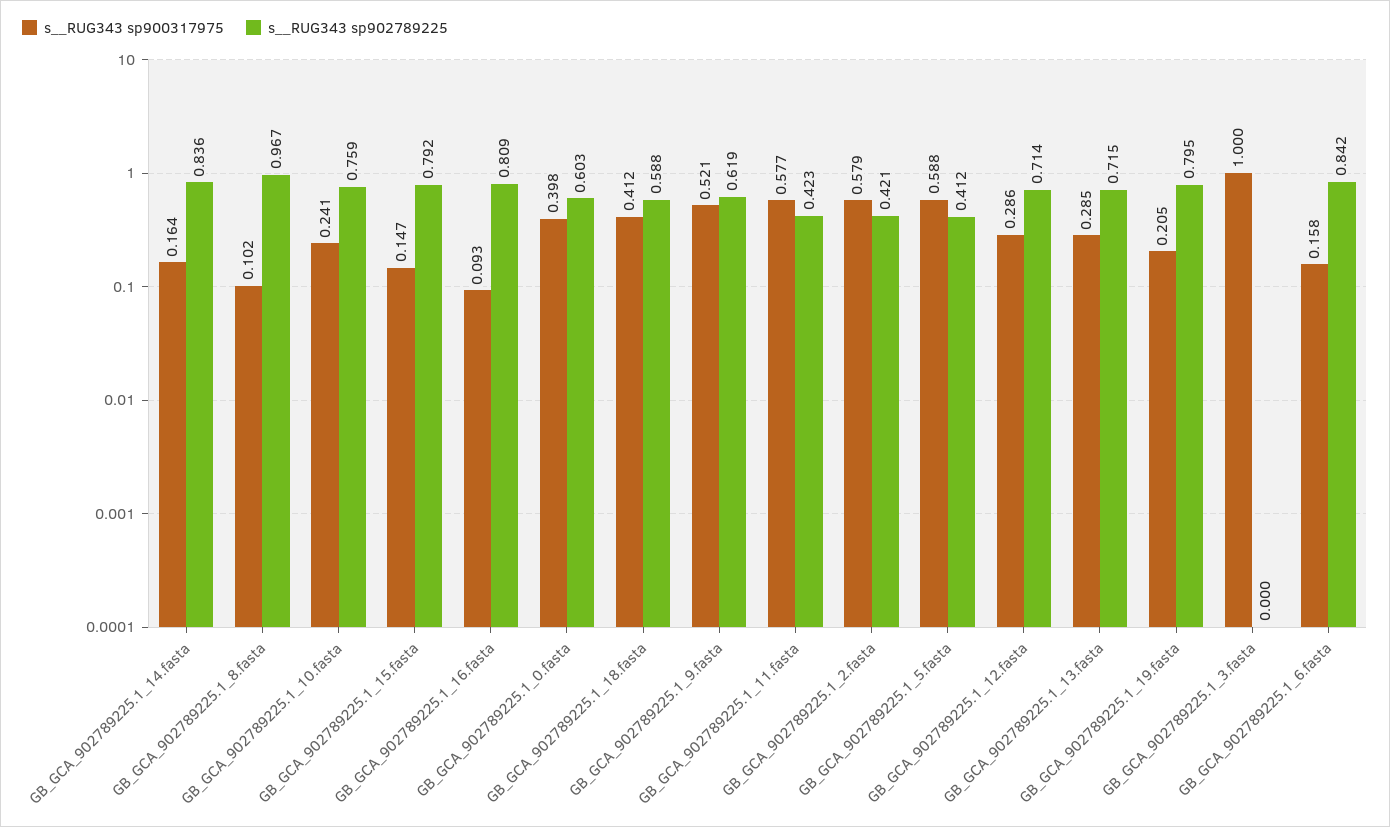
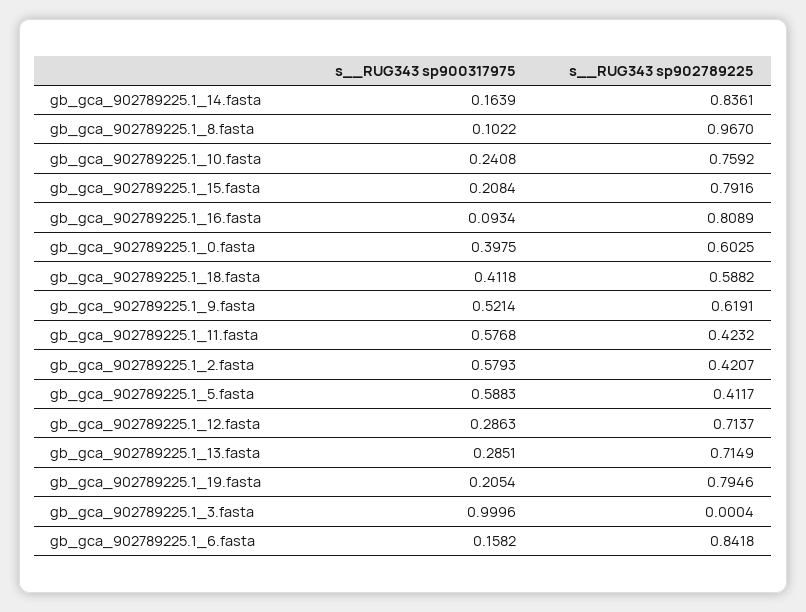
  {
    "s__RUG343 sp900317975": {
      "GB_GCA_902789225.1_14.fasta": 0.1639,
      "GB_GCA_902789225.1_8.fasta": 0.1022,
      "GB_GCA_902789225.1_10.fasta": 0.2408,
-     "GB_GCA_902789225.1_15.fasta": 0.147,
+     "GB_GCA_902789225.1_15.fasta": 0.2084,
      "GB_GCA_902789225.1_16.fasta": 0.0934,
      "GB_GCA_902789225.1_0.fasta": 0.3975,
      "GB_GCA_902789225.1_18.fasta": 0.4118,
      "GB_GCA_902789225.1_9.fasta": 0.5214,
      "GB_GCA_902789225.1_11.fasta": 0.5768,
      "GB_GCA_902789225.1_2.fasta": 0.5793,
      "GB_GCA_902789225.1_5.fasta": 0.5883,
      "GB_GCA_902789225.1_12.fasta": 0.2863,
      "GB_GCA_902789225.1_13.fasta": 0.2851,
      "GB_GCA_902789225.1_19.fasta": 0.2054,
      "GB_GCA_902789225.1_3.fasta": 0.9996,
      "GB_GCA_902789225.1_6.fasta": 0.1582
    },
    "s__RUG343 sp902789225": {
      "GB_GCA_902789225.1_14.fasta": 0.8361,
      "GB_GCA_902789225.1_8.fasta": 0.967,
      "GB_GCA_902789225.1_10.fasta": 0.7592,
      "GB_GCA_902789225.1_15.fasta": 0.7916,
      "GB_GCA_902789225.1_16.fasta": 0.8089,
      "GB_GCA_902789225.1_0.fasta": 0.6025,
      "GB_GCA_902789225.1_18.fasta": 0.5882,
      "GB_GCA_902789225.1_9.fasta": 0.6191,
      "GB_GCA_902789225.1_11.fasta": 0.4232,
      "GB_GCA_902789225.1_2.fasta": 0.4207,
      "GB_GCA_902789225.1_5.fasta": 0.4117,
      "GB_GCA_902789225.1_12.fasta": 0.7137,
      "GB_GCA_902789225.1_13.fasta": 0.7149,
      "GB_GCA_902789225.1_19.fasta": 0.7946,
      "GB_GCA_902789225.1_3.fasta": 0.0004,
      "GB_GCA_902789225.1_6.fasta": 0.8418
    }
  }

